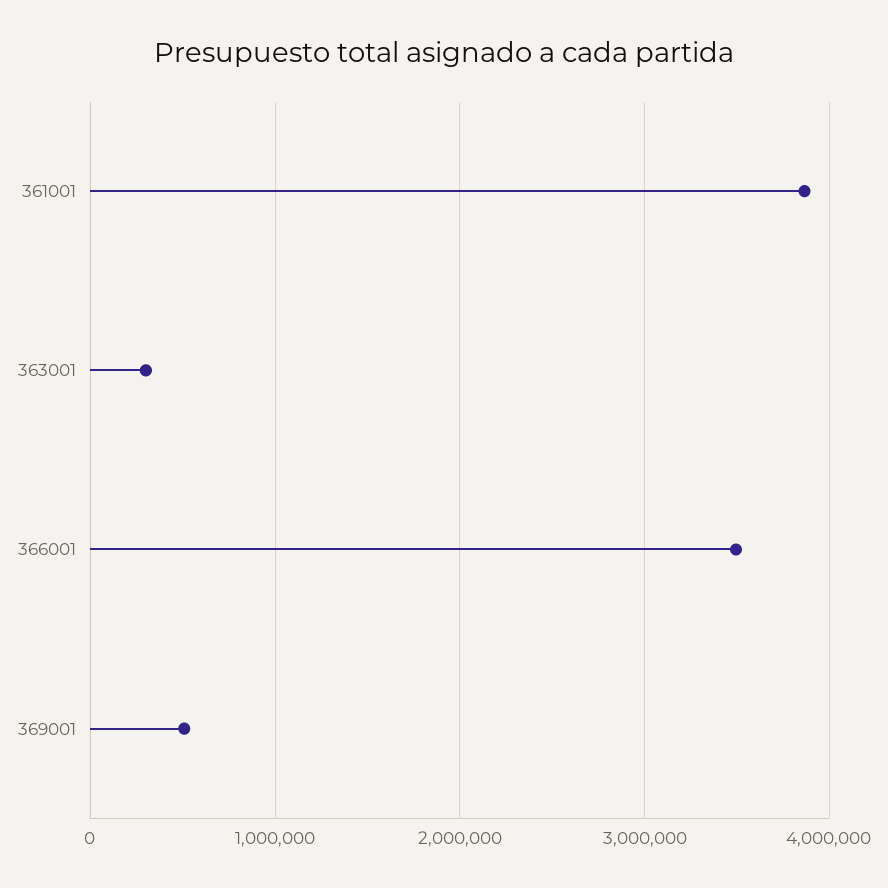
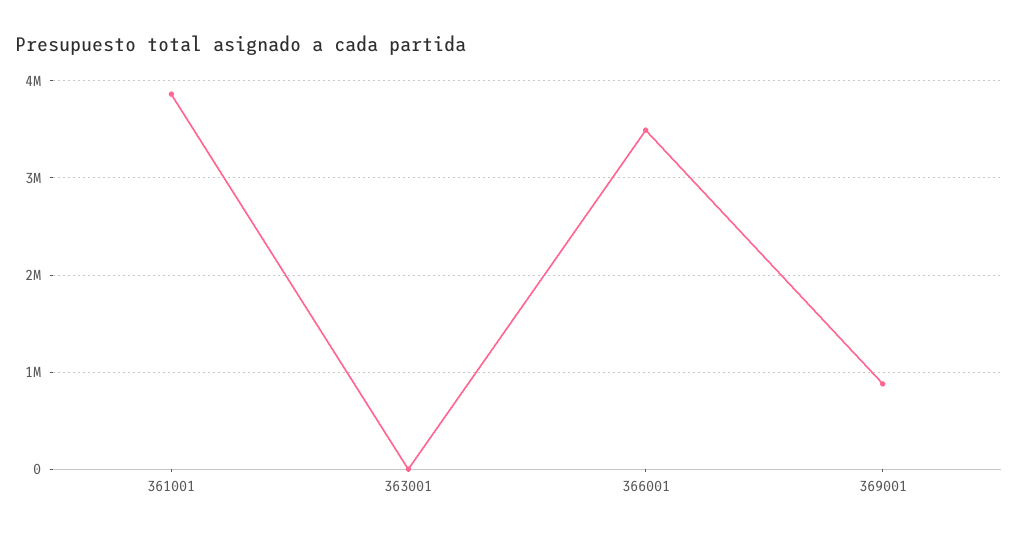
  {
    "361001": 3900000,
-   "363001": 300000,
+   "363001": 0,
    "366001": 3500000,
-   "369001": 500000
+   "369001": 900000
  }

